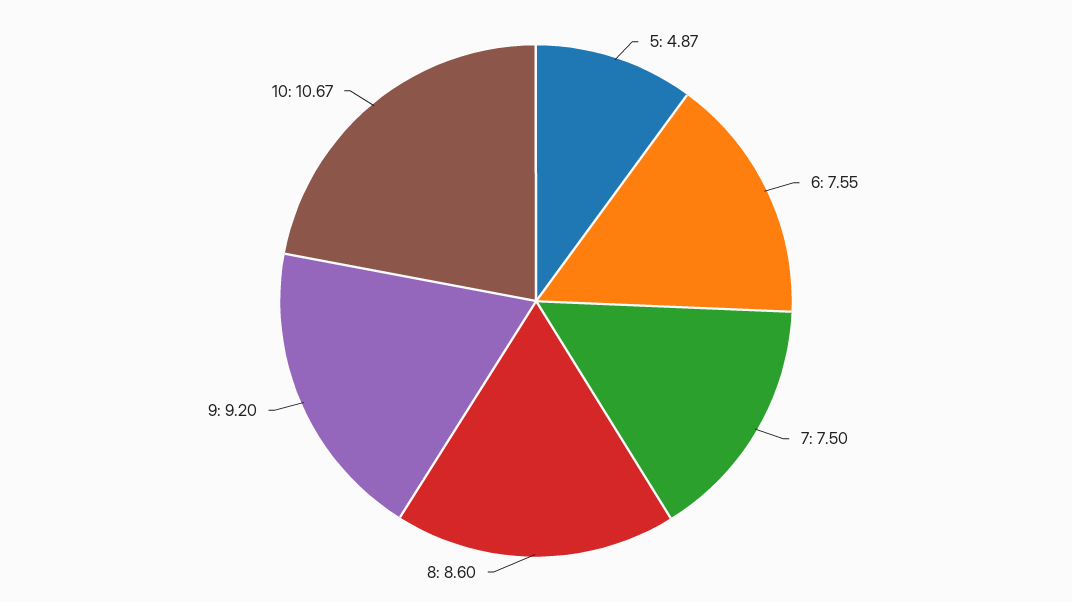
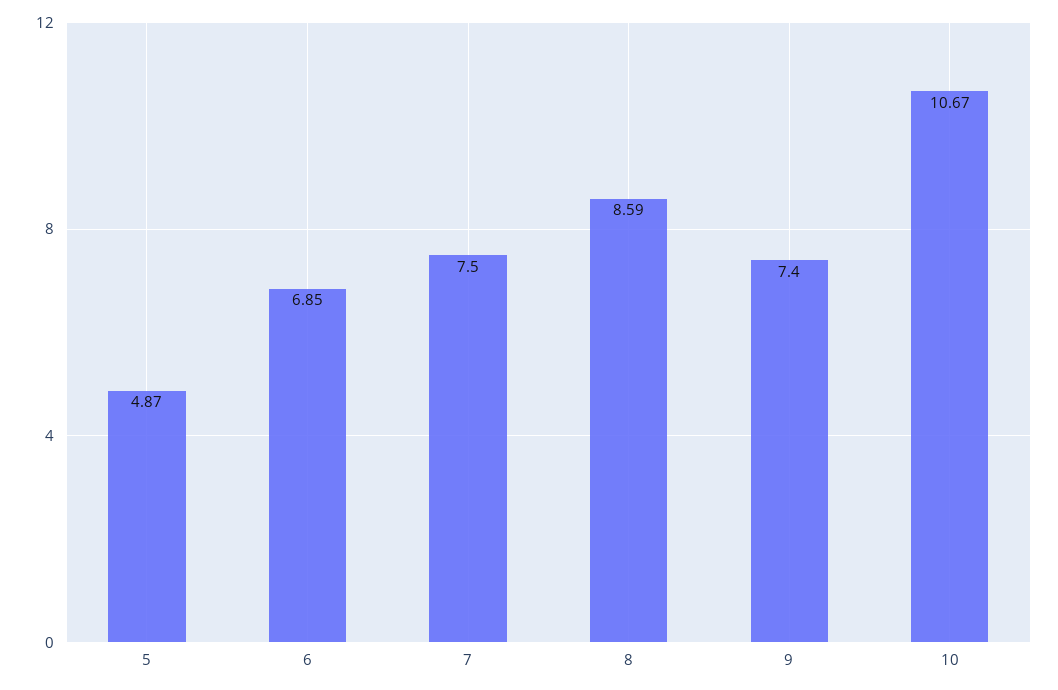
  {
    "5": 4.87,
-   "6": 7.55,
+   "6": 6.85,
    "7": 7.5,
-   "8": 8.6,
+   "8": 8.59,
-   "9": 9.2,
+   "9": 7.4,
    "10": 10.67
  }

